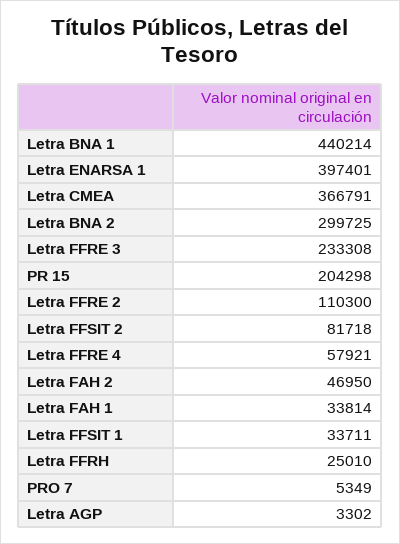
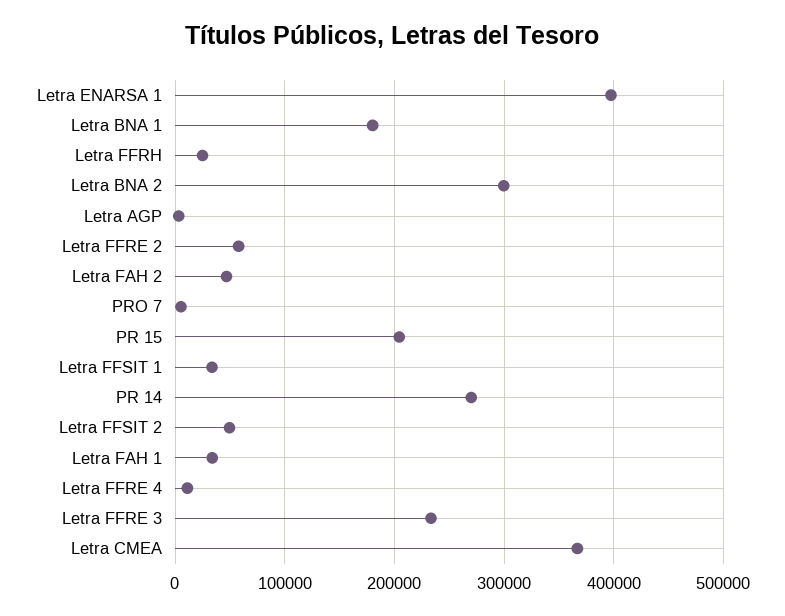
  {
-   "Letra BNA 1": 440214,
+   "Letra BNA 1": 180000,
    "Letra ENARSA 1": 397401,
    "Letra CMEA": 366791,
    "Letra BNA 2": 299725,
    "Letra FFRE 3": 233308,
    "PR 15": 204298,
-   "Letra FFRE 2": 110300,
+   "Letra FFRE 2": 60000,
-   "Letra FFSIT 2": 81718,
+   "Letra FFSIT 2": 50000,
-   "Letra FFRE 4": 57921,
+   "Letra FFRE 4": 10000,
    "Letra FAH 2": 46950,
    "Letra FAH 1": 33814,
    "Letra FFSIT 1": 33711,
    "Letra FFRH": 25010,
    "PRO 7": 5349,
-   "Letra AGP": 3302
+   "Letra AGP": 3302,
+   "PR 14": 270000
  }

